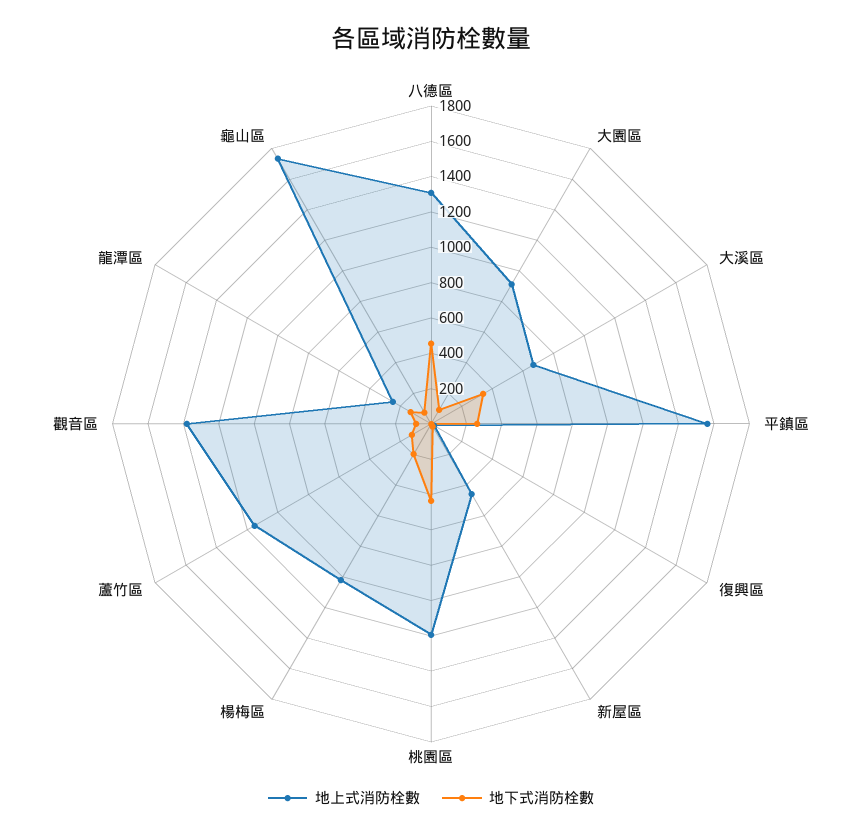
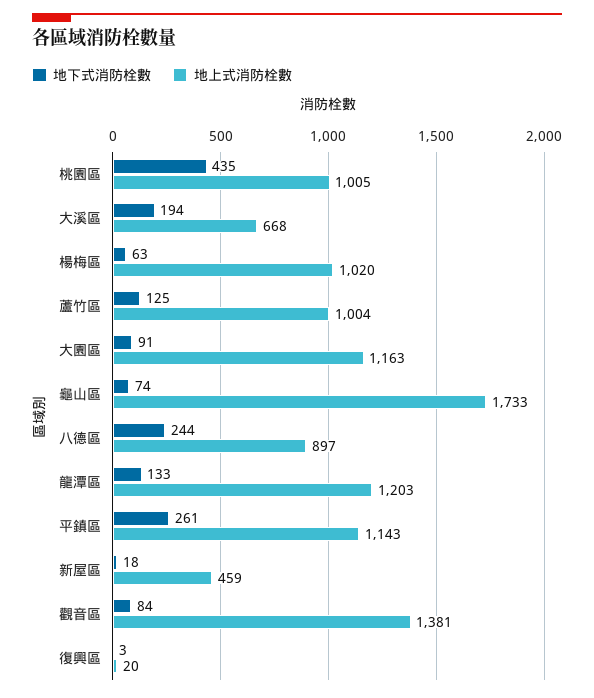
  {
    "地上式消防栓數": {
-     "八德區": 1300,
+     "八德區": 897,
-     "大園區": 900,
+     "大園區": 1163,
      "大溪區": 668,
-     "平鎮區": 1550,
+     "平鎮區": 1143,
      "復興區": 20,
      "新屋區": 459,
-     "桃園區": 1200,
+     "桃園區": 1005,
      "楊梅區": 1020,
-     "蘆竹區": 1150,
+     "蘆竹區": 1004,
      "觀音區": 1381,
-     "龍潭區": 250,
+     "龍潭區": 1203,
      "龜山區": 1733
    },
    "地下式消防栓數": {
-     "八德區": 450,
+     "八德區": 244,
      "大園區": 91,
-     "大溪區": 350,
+     "大溪區": 194,
      "平鎮區": 261,
      "復興區": 3,
      "新屋區": 18,
      "桃園區": 435,
-     "楊梅區": 200,
+     "楊梅區": 63,
      "蘆竹區": 125,
      "觀音區": 84,
      "龍潭區": 133,
      "龜山區": 74
    }
  }

